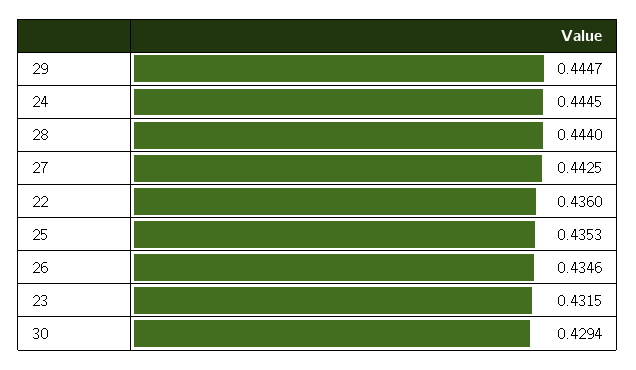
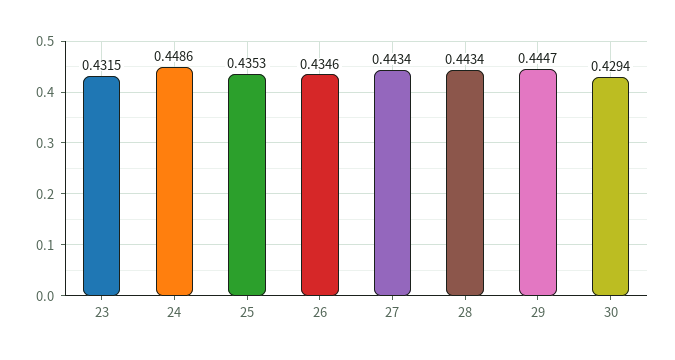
  {
    "29": 0.4447,
-   "24": 0.4445,
+   "24": 0.4486,
-   "28": 0.444,
+   "28": 0.4434,
-   "27": 0.4425,
+   "27": 0.4434,
-   "22": 0.436,
    "25": 0.4353,
    "26": 0.4346,
    "23": 0.4315,
    "30": 0.4294
  }

